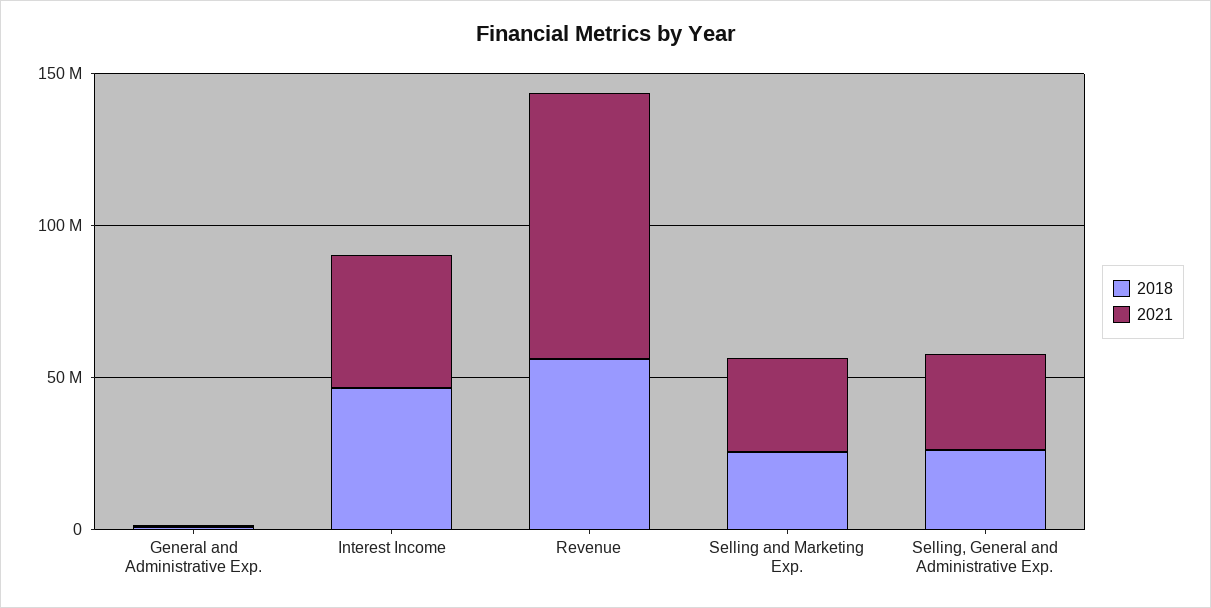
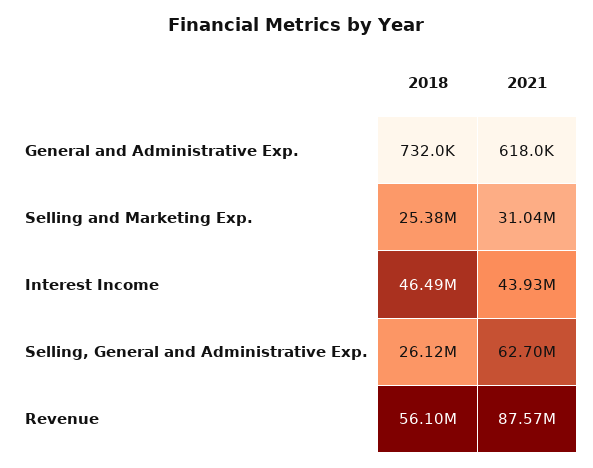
  {
    "2018": {
      "General and Administrative Exp.": 732000,
      "Interest Income": 46490000,
      "Revenue": 56100000,
      "Selling and Marketing Exp.": 25380000,
      "Selling, General and Administrative Exp.": 26120000
    },
    "2021": {
      "General and Administrative Exp.": 618000,
      "Interest Income": 43930000,
      "Revenue": 87570000,
      "Selling and Marketing Exp.": 31040000,
-     "Selling, General and Administrative Exp.": 30000000
+     "Selling, General and Administrative Exp.": 62700000
    }
  }

